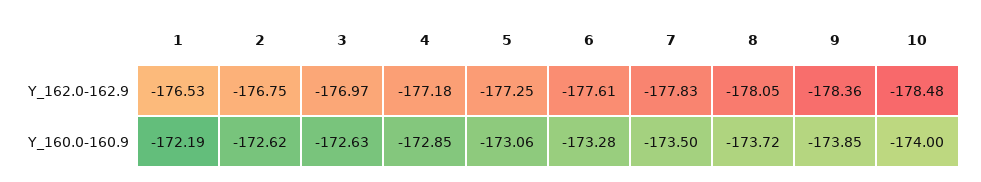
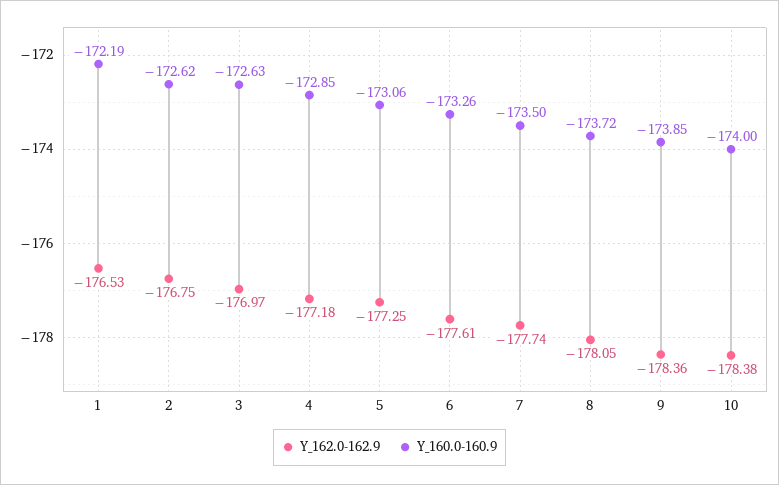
  {
    "Y_162.0-162.9": {
      "1": -176.53,
      "2": -176.75,
      "3": -176.97,
      "4": -177.18,
      "5": -177.25,
      "6": -177.61,
-     "7": -177.83,
+     "7": -177.74,
      "8": -178.05,
      "9": -178.36,
-     "10": -178.48
+     "10": -178.38
    },
    "Y_160.0-160.9": {
      "1": -172.19,
      "2": -172.62,
      "3": -172.63,
      "4": -172.85,
      "5": -173.06,
-     "6": -173.28,
+     "6": -173.26,
      "7": -173.5,
      "8": -173.72,
      "9": -173.85,
      "10": -174
    }
  }

